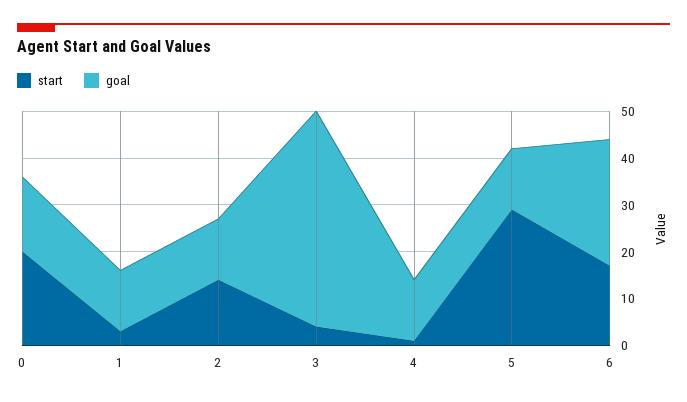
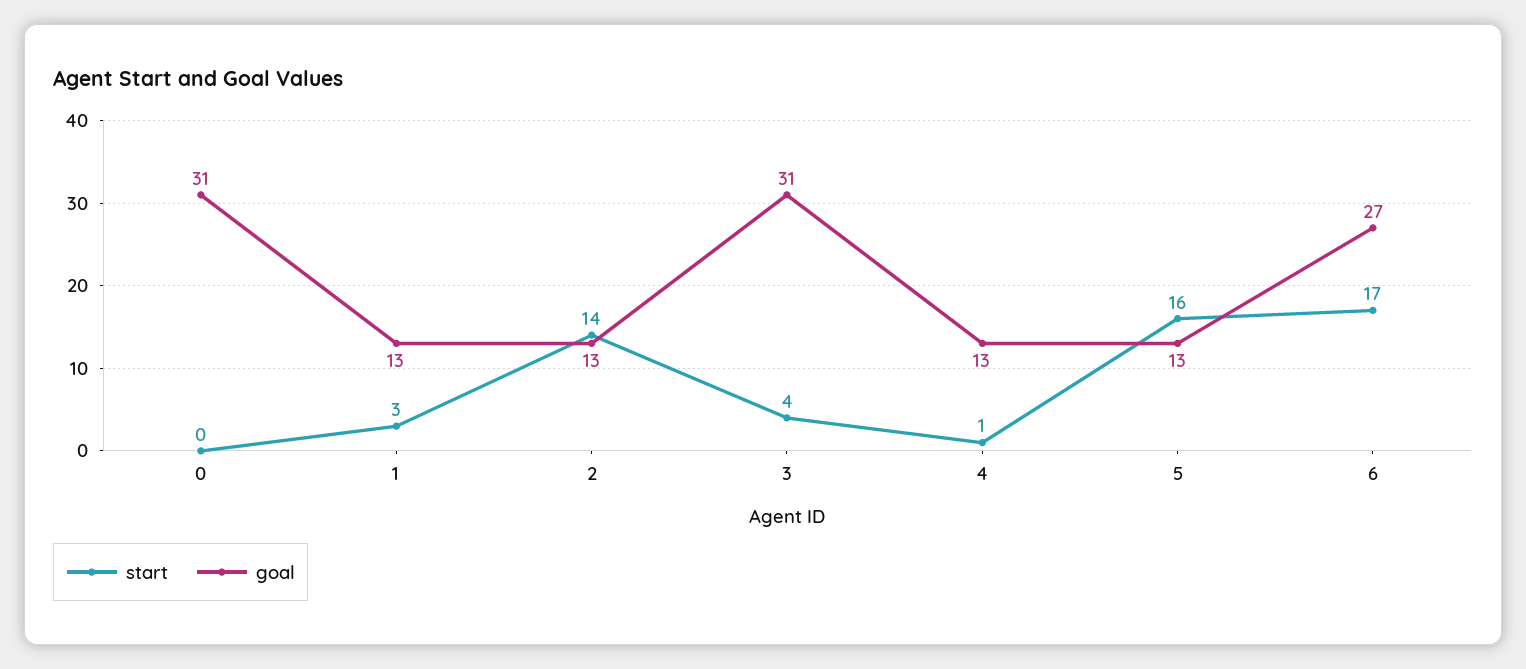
  {
    "start": {
-     "0": 20,
+     "0": 0,
      "1": 3,
      "2": 14,
      "3": 4,
      "4": 1,
-     "5": 30,
+     "5": 16,
      "6": 17
    },
    "goal": {
-     "0": 15,
+     "0": 31,
      "1": 13,
      "2": 13,
-     "3": 45,
+     "3": 31,
      "4": 13,
      "5": 13,
      "6": 27
    }
  }

